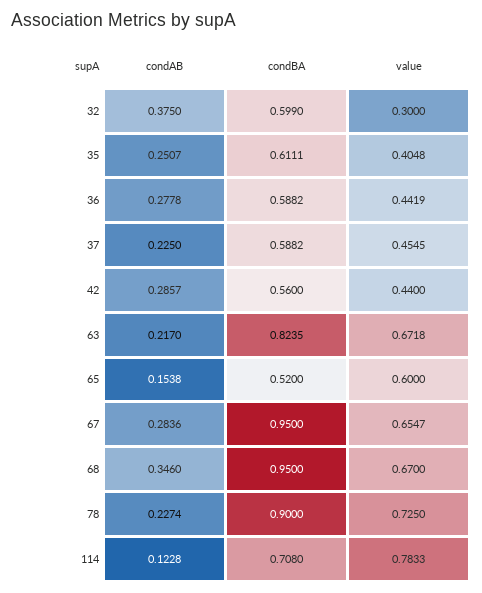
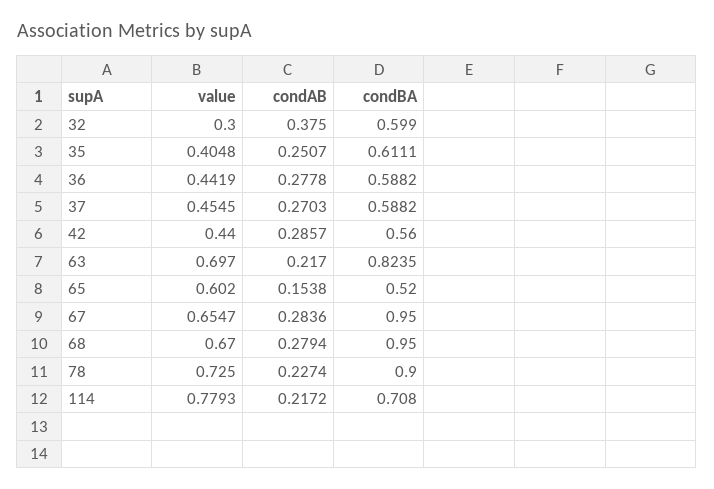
  {
    "condAB": {
      "32": 0.375,
      "35": 0.2507,
      "36": 0.2778,
-     "37": 0.225,
+     "37": 0.2703,
      "42": 0.2857,
      "63": 0.217,
      "65": 0.1538,
      "67": 0.2836,
-     "68": 0.346,
+     "68": 0.2794,
      "78": 0.2274,
-     "114": 0.1228
+     "114": 0.2172
    },
    "condBA": {
      "32": 0.599,
      "35": 0.6111,
      "36": 0.5882,
      "37": 0.5882,
      "42": 0.56,
      "63": 0.8235,
      "65": 0.52,
      "67": 0.95,
      "68": 0.95,
      "78": 0.9,
      "114": 0.708
    },
    "value": {
      "32": 0.3,
      "35": 0.4048,
      "36": 0.4419,
      "37": 0.4545,
      "42": 0.44,
-     "63": 0.6718,
+     "63": 0.697,
-     "65": 0.6,
+     "65": 0.602,
      "67": 0.6547,
      "68": 0.67,
      "78": 0.725,
-     "114": 0.7833
+     "114": 0.7793
    }
  }

